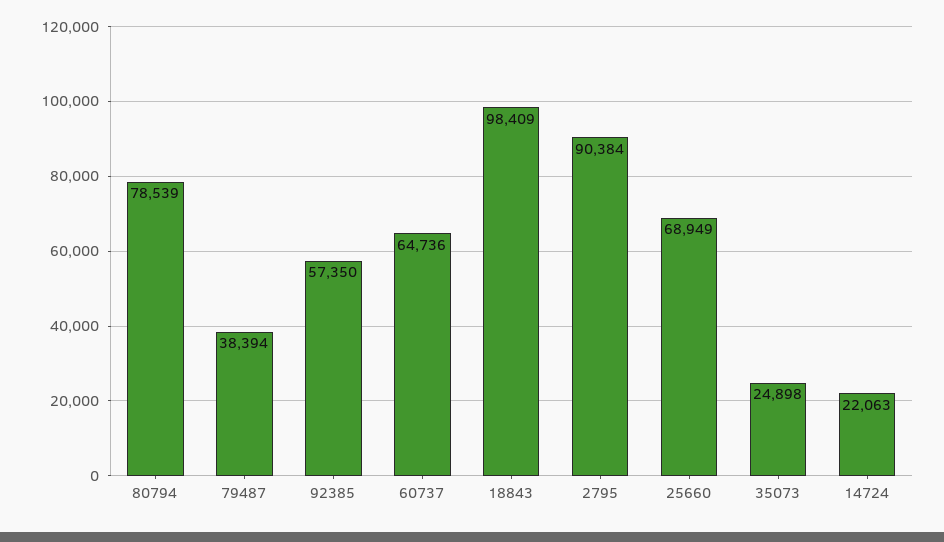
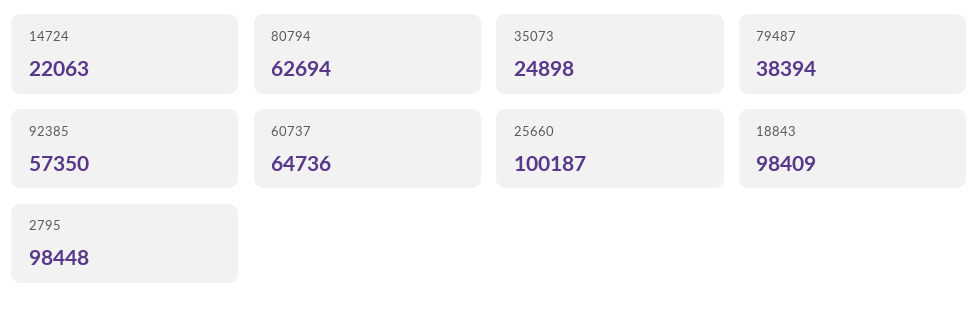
  {
-   "80794": 78539,
+   "80794": 62694,
    "79487": 38394,
    "92385": 57350,
    "60737": 64736,
    "18843": 98409,
-   "2795": 90384,
+   "2795": 98448,
-   "25660": 68949,
+   "25660": 100187,
    "35073": 24898,
    "14724": 22063
  }

